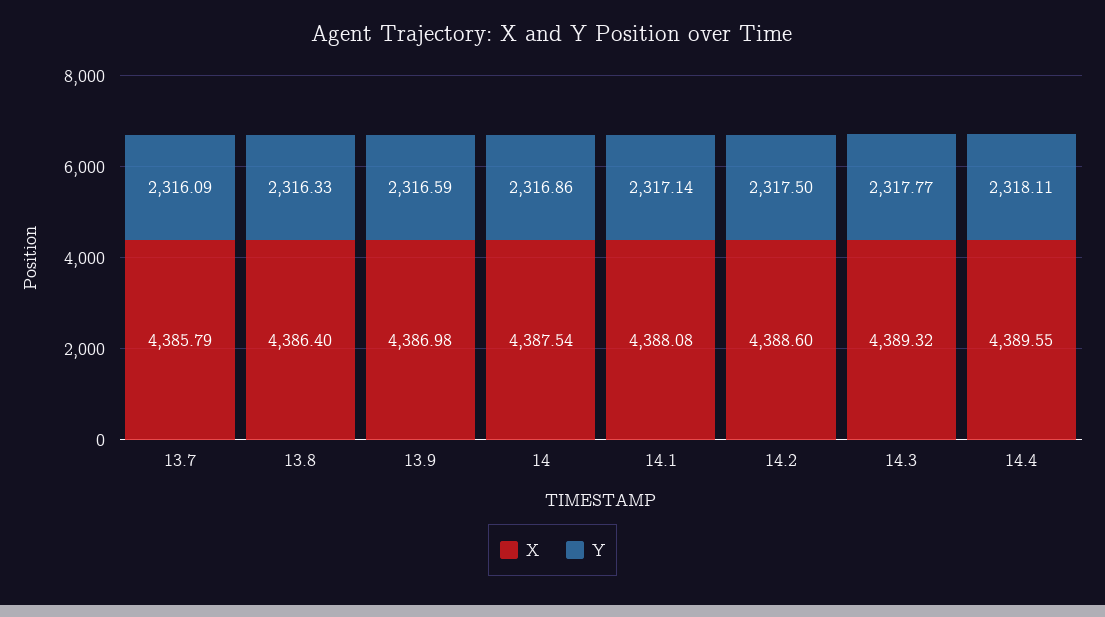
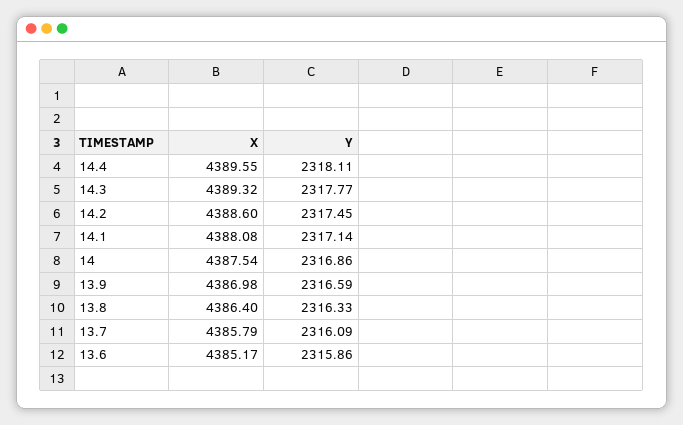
  {
    "X": {
      "13.7": 4385.79,
      "13.8": 4386.4,
      "13.9": 4386.98,
      "14": 4387.54,
      "14.1": 4388.08,
      "14.2": 4388.6,
      "14.3": 4389.32,
-     "14.4": 4389.55
+     "14.4": 4389.55,
+     "13.6": 4385.17
    },
    "Y": {
      "13.7": 2316.09,
      "13.8": 2316.33,
      "13.9": 2316.59,
      "14": 2316.86,
      "14.1": 2317.14,
-     "14.2": 2317.5,
+     "14.2": 2317.45,
      "14.3": 2317.77,
-     "14.4": 2318.11
+     "14.4": 2318.11,
+     "13.6": 2315.86
    }
  }

